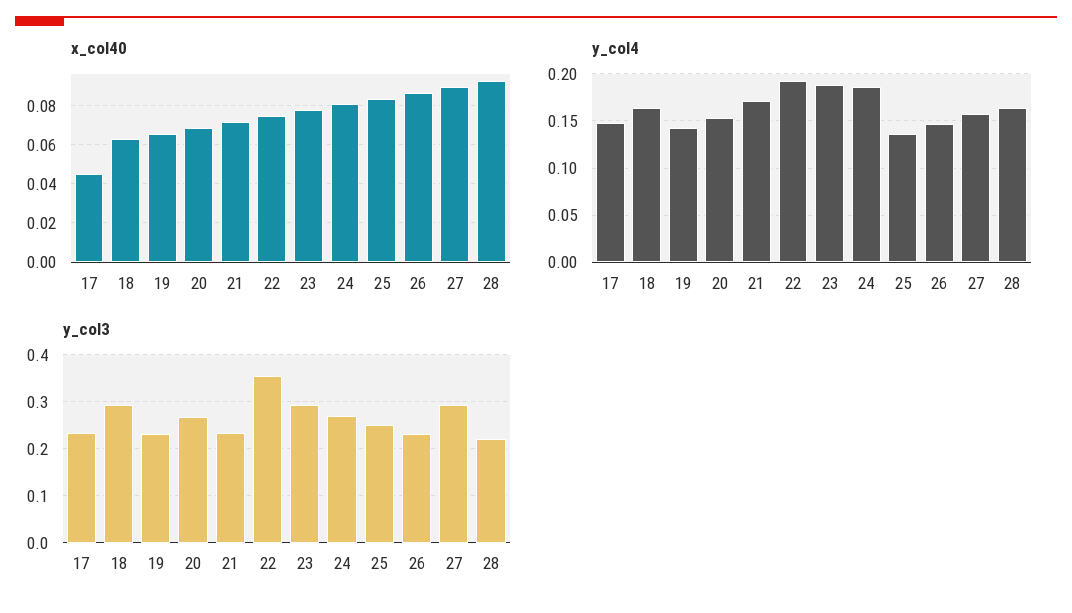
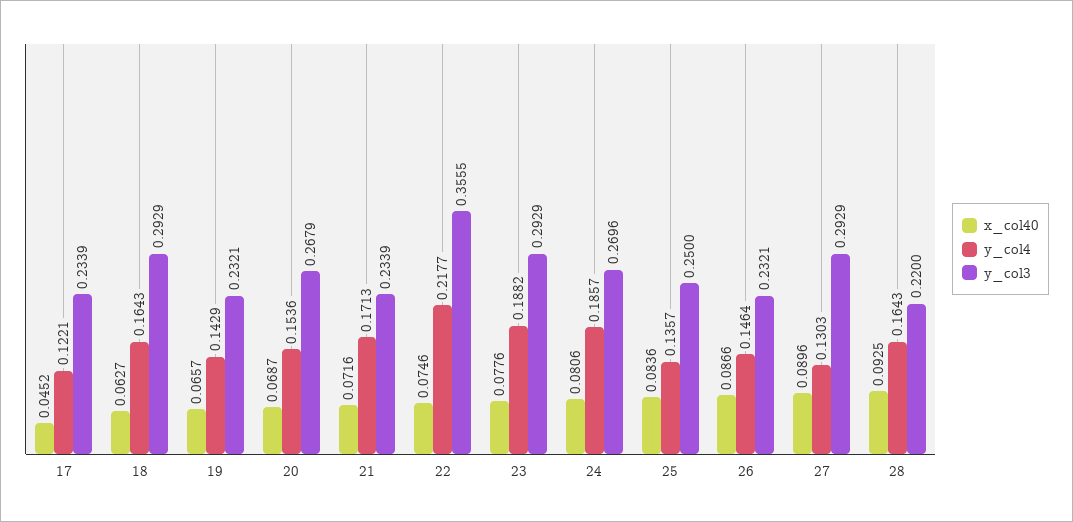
  {
    "x_col40": {
      "17": 0.0452,
      "18": 0.0627,
      "19": 0.0657,
      "20": 0.0687,
      "21": 0.0716,
      "22": 0.0746,
      "23": 0.0776,
      "24": 0.0806,
      "25": 0.0836,
      "26": 0.0866,
      "27": 0.0896,
      "28": 0.0925
    },
    "y_col4": {
-     "17": 0.15,
+     "17": 0.1221,
      "18": 0.1643,
      "19": 0.1429,
      "20": 0.1536,
      "21": 0.1713,
-     "22": 0.19,
+     "22": 0.2177,
      "23": 0.1882,
      "24": 0.1857,
      "25": 0.1357,
      "26": 0.1464,
-     "27": 0.16,
+     "27": 0.1303,
      "28": 0.1643
    },
    "y_col3": {
      "17": 0.2339,
      "18": 0.2929,
      "19": 0.2321,
      "20": 0.2679,
      "21": 0.2339,
      "22": 0.3555,
      "23": 0.2929,
      "24": 0.2696,
      "25": 0.25,
      "26": 0.2321,
      "27": 0.2929,
      "28": 0.22
    }
  }

